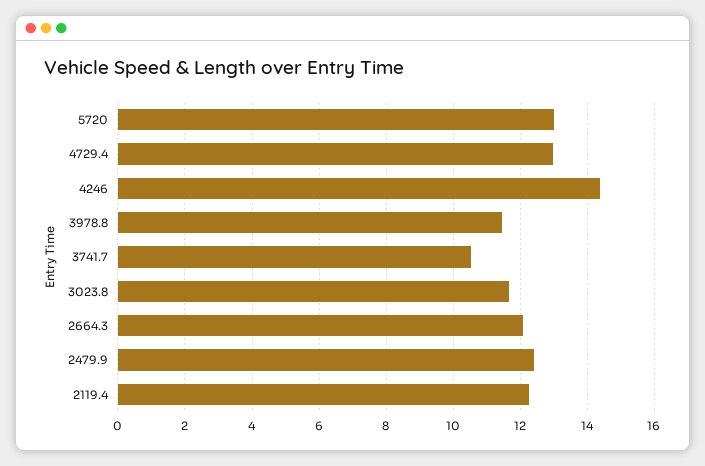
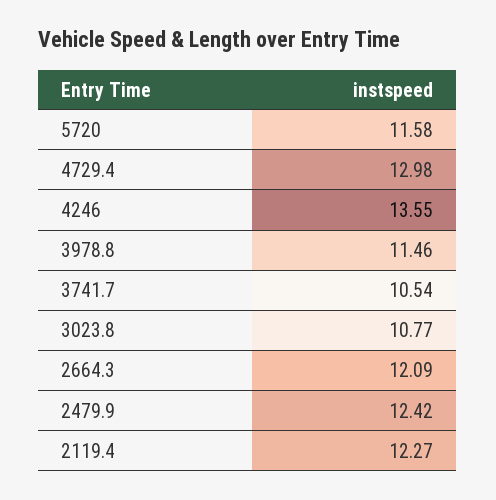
  {
-   "5720": 13,
+   "5720": 11.58,
    "4729.4": 12.98,
-   "4246": 14.4,
+   "4246": 13.55,
    "3978.8": 11.46,
    "3741.7": 10.54,
-   "3023.8": 11.6,
+   "3023.8": 10.77,
    "2664.3": 12.09,
    "2479.9": 12.42,
    "2119.4": 12.27
  }

